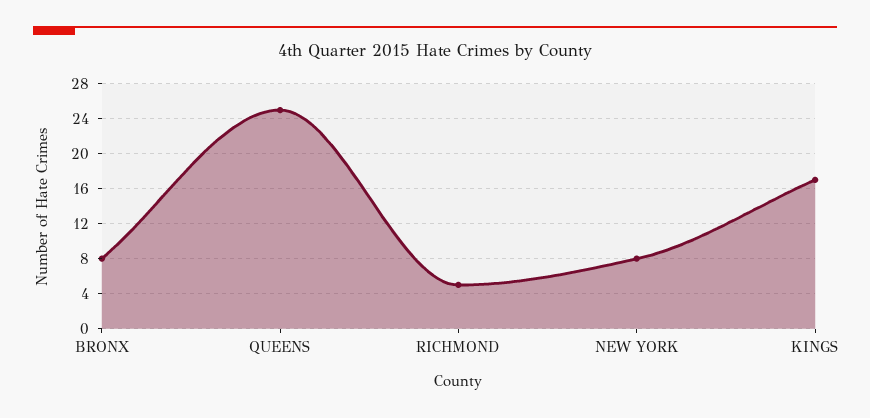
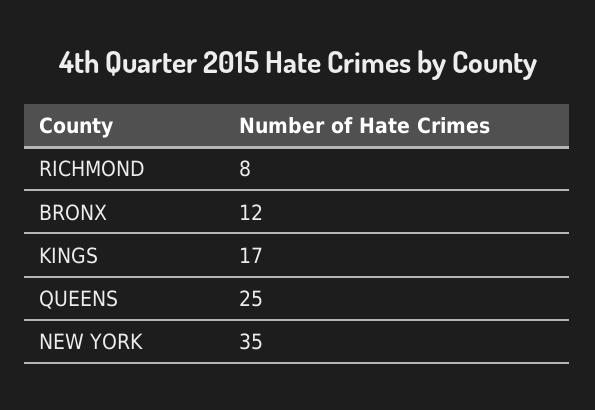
  {
-   "BRONX": 8,
+   "BRONX": 12,
    "QUEENS": 25,
-   "RICHMOND": 5,
+   "RICHMOND": 8,
-   "NEW YORK": 8,
+   "NEW YORK": 35,
    "KINGS": 17
  }

